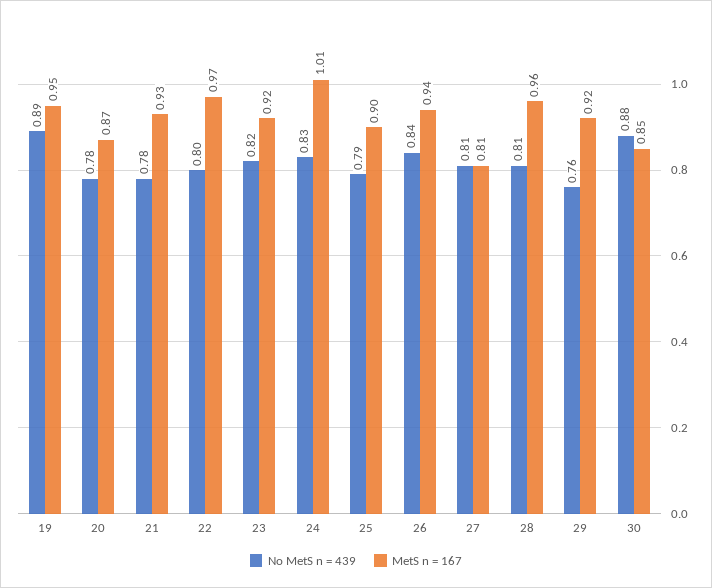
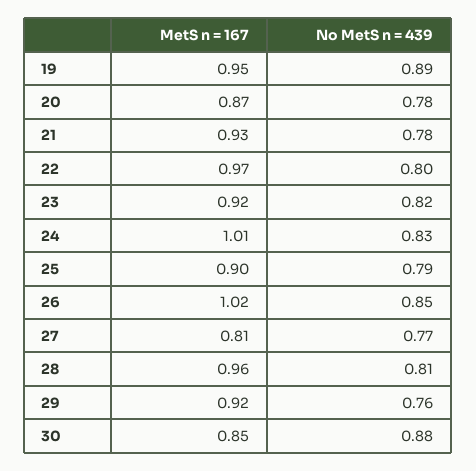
  {
    "No MetS n = 439": {
      "19": 0.89,
      "20": 0.78,
      "21": 0.78,
      "22": 0.8,
      "23": 0.82,
      "24": 0.83,
      "25": 0.79,
-     "26": 0.84,
+     "26": 0.85,
-     "27": 0.81,
+     "27": 0.77,
      "28": 0.81,
      "29": 0.76,
      "30": 0.88
    },
    "MetS n = 167": {
      "19": 0.95,
      "20": 0.87,
      "21": 0.93,
      "22": 0.97,
      "23": 0.92,
      "24": 1.01,
      "25": 0.9,
-     "26": 0.94,
+     "26": 1.02,
      "27": 0.81,
      "28": 0.96,
      "29": 0.92,
      "30": 0.85
    }
  }

